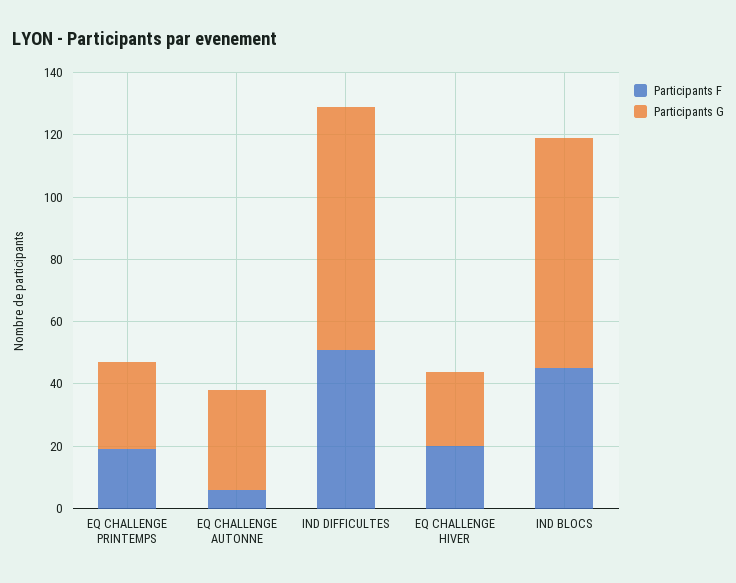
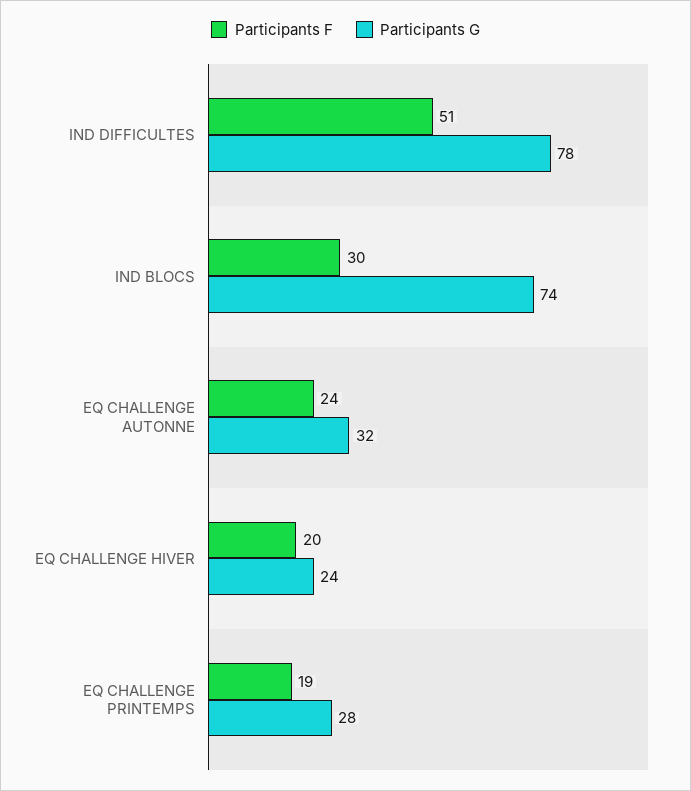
  {
    "Participants F": {
      "EQ CHALLENGE PRINTEMPS": 19,
-     "EQ CHALLENGE AUTONNE": 5,
+     "EQ CHALLENGE AUTONNE": 24,
      "IND DIFFICULTES": 51,
      "EQ CHALLENGE HIVER": 20,
-     "IND BLOCS": 45
+     "IND BLOCS": 30
    },
    "Participants G": {
      "EQ CHALLENGE PRINTEMPS": 28,
      "EQ CHALLENGE AUTONNE": 32,
      "IND DIFFICULTES": 78,
      "EQ CHALLENGE HIVER": 24,
      "IND BLOCS": 74
    }
  }

